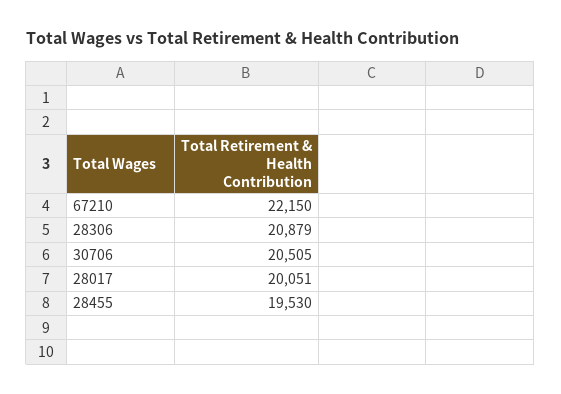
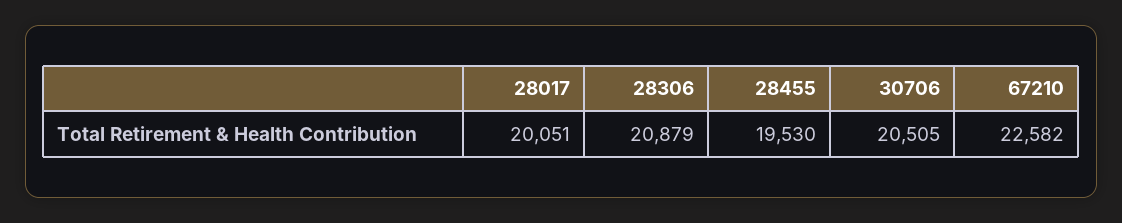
  {
-   "67210": 22150,
+   "67210": 22582,
    "28306": 20879,
    "30706": 20505,
    "28017": 20051,
    "28455": 19530
  }

